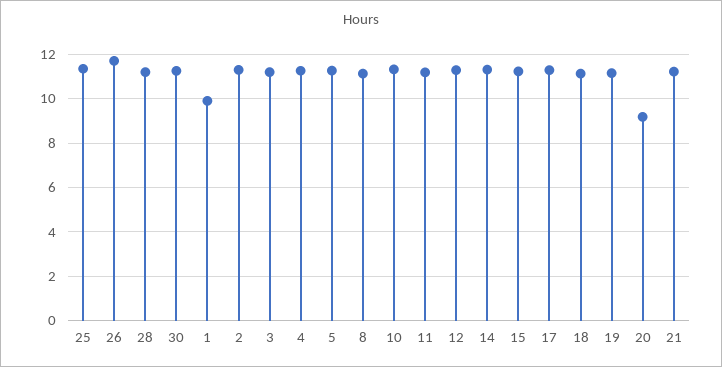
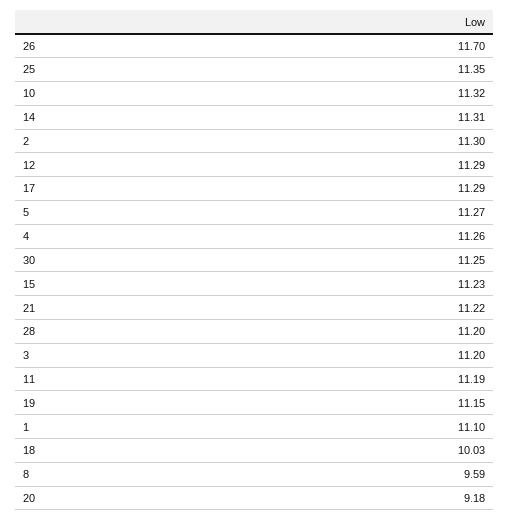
  {
    "25": 11.35,
    "26": 11.7,
    "28": 11.2,
    "30": 11.25,
-   "1": 10,
+   "1": 11.1,
    "2": 11.3,
    "3": 11.2,
    "4": 11.26,
    "5": 11.27,
-   "8": 11,
+   "8": 9.59,
    "10": 11.32,
    "11": 11.19,
    "12": 11.29,
    "14": 11.31,
    "15": 11.23,
    "17": 11.29,
-   "18": 11,
+   "18": 10.03,
    "19": 11.15,
    "20": 9.18,
    "21": 11.22
  }

